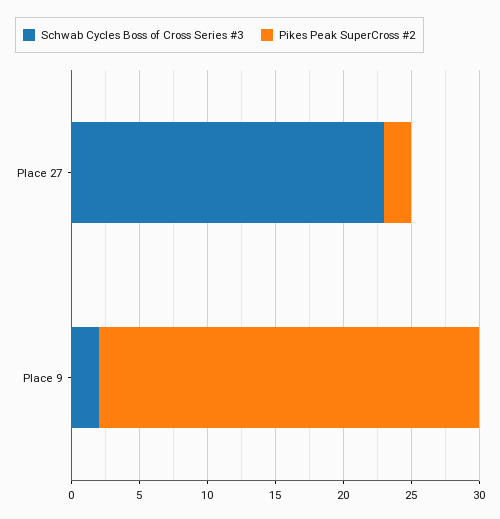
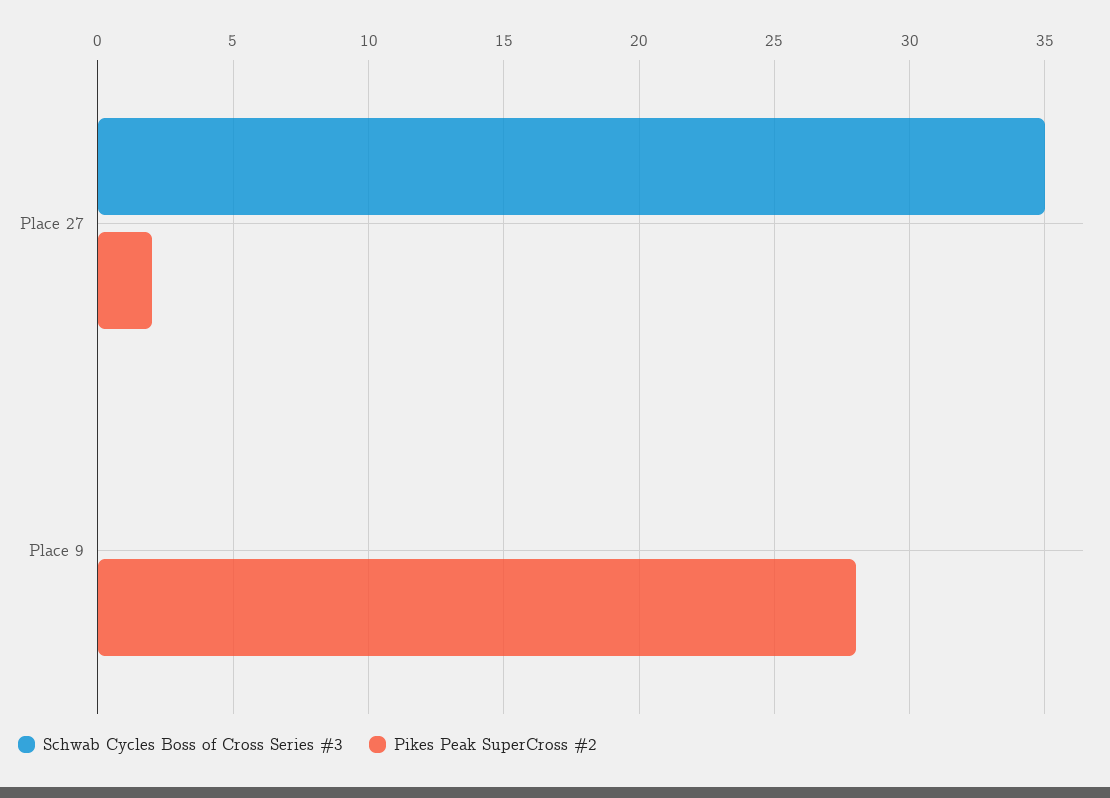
  {
    "Schwab Cycles Boss of Cross Series #3": {
-     "Place 27": 23,
+     "Place 27": 35,
-     "Place 9": 2
+     "Place 9": 0
    },
    "Pikes Peak SuperCross #2": {
      "Place 27": 2,
      "Place 9": 28
    }
  }

